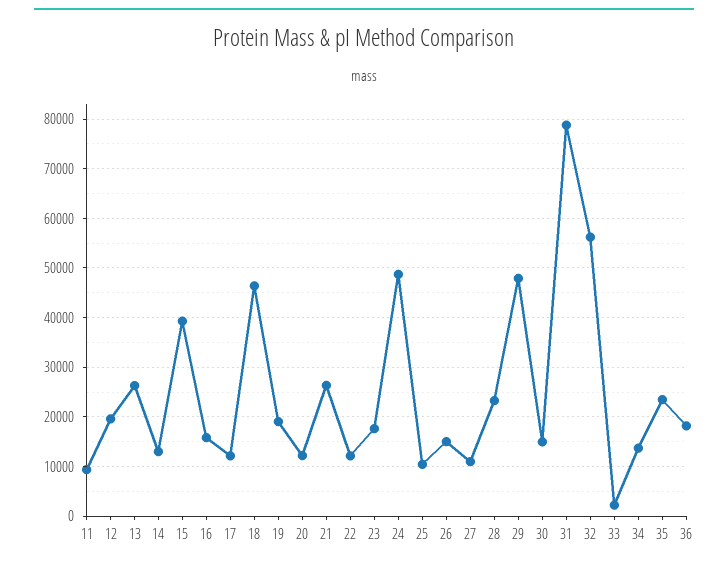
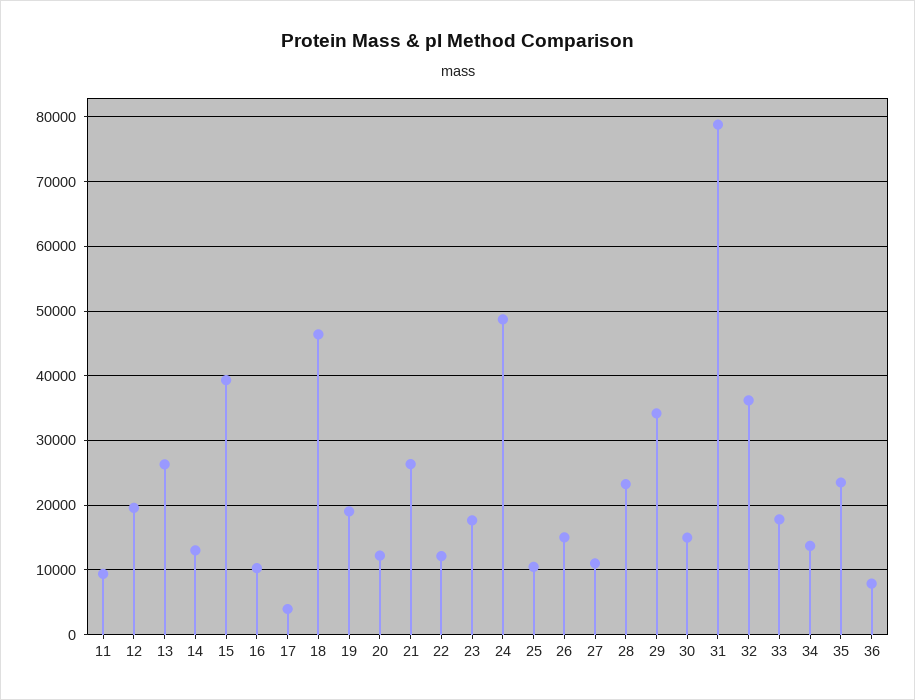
  {
    "11": 9000,
    "12": 20000,
    "13": 26000,
    "14": 13000,
    "15": 39000,
-   "16": 16000,
+   "16": 10000,
-   "17": 12000,
+   "17": 4000,
    "18": 46000,
    "19": 19000,
    "20": 12000,
    "21": 26000,
    "22": 12000,
    "23": 18000,
    "24": 49000,
    "25": 10000,
    "26": 15000,
    "27": 11000,
    "28": 23000,
-   "29": 48000,
+   "29": 34000,
    "30": 15000,
    "31": 79000,
-   "32": 56000,
+   "32": 36000,
-   "33": 2000,
+   "33": 18000,
    "34": 14000,
    "35": 23000,
-   "36": 18000
+   "36": 8000
  }

